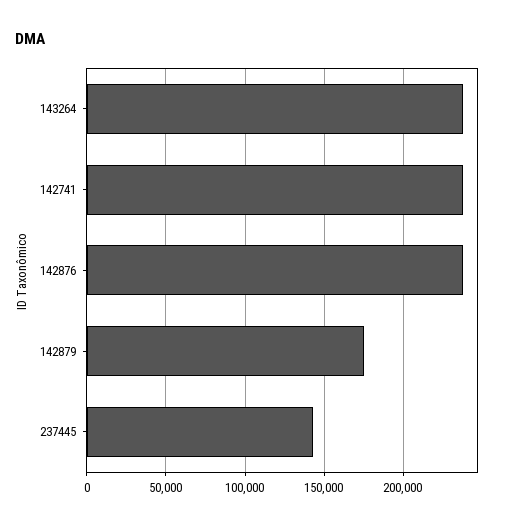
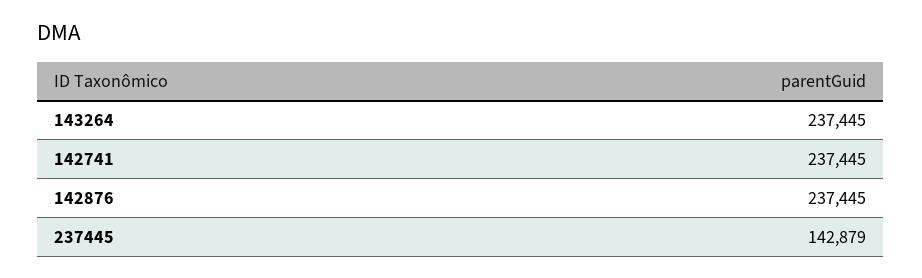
  {
    "143264": 237445,
    "142741": 237445,
    "142876": 237445,
-   "142879": 175000,
    "237445": 142879
  }

